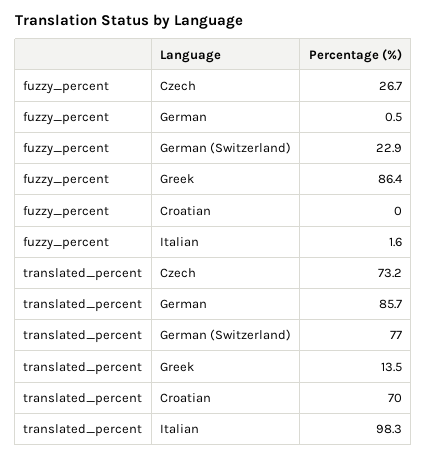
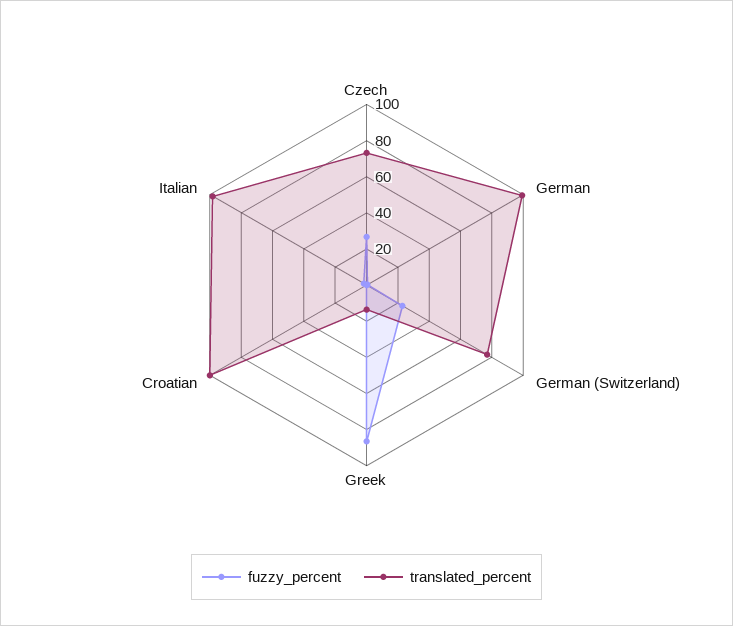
  {
    "fuzzy_percent": {
      "Czech": 26.7,
      "German": 0.5,
      "German (Switzerland)": 22.9,
      "Greek": 86.4,
      "Croatian": 0,
      "Italian": 1.6
    },
    "translated_percent": {
      "Czech": 73.2,
-     "German": 85.7,
+     "German": 100,
      "German (Switzerland)": 77,
      "Greek": 13.5,
-     "Croatian": 70,
+     "Croatian": 100,
      "Italian": 98.3
    }
  }

